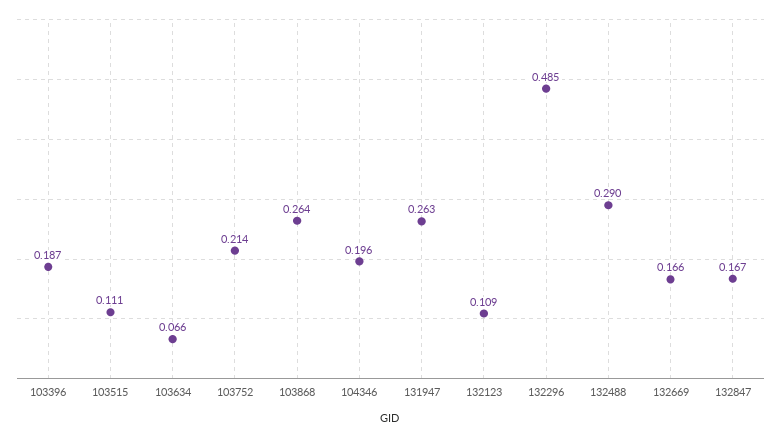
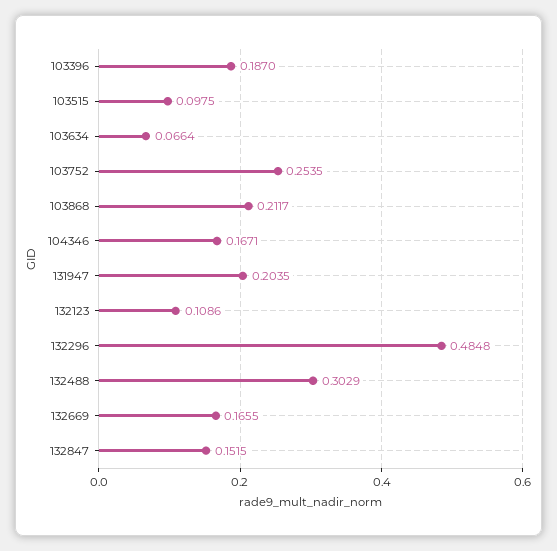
  {
    "103396": 0.187,
-   "103515": 0.111,
+   "103515": 0.0975,
    "103634": 0.0664,
-   "103752": 0.214,
+   "103752": 0.2535,
-   "103868": 0.264,
+   "103868": 0.2117,
-   "104346": 0.196,
+   "104346": 0.1671,
-   "131947": 0.263,
+   "131947": 0.2035,
    "132123": 0.1086,
    "132296": 0.4848,
-   "132488": 0.29,
+   "132488": 0.3029,
    "132669": 0.1655,
-   "132847": 0.167
+   "132847": 0.1515
  }

